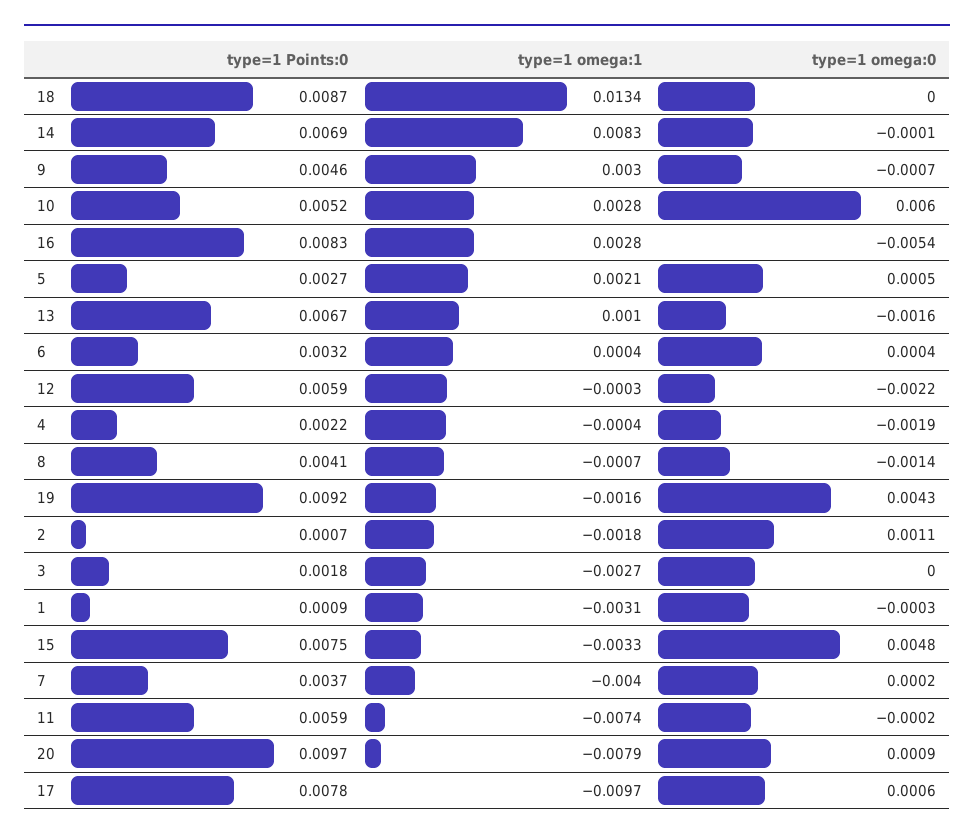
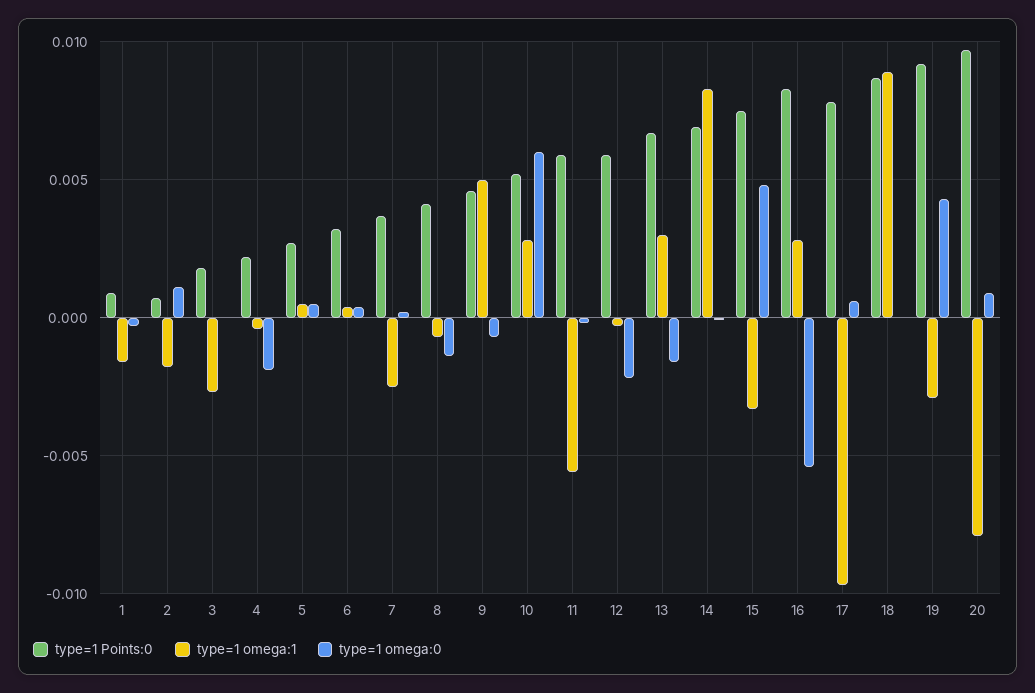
  {
    "type=1 Points:0": {
      "18": 0.0087,
      "14": 0.0069,
      "9": 0.0046,
      "10": 0.0052,
      "16": 0.0083,
      "5": 0.0027,
      "13": 0.0067,
      "6": 0.0032,
      "12": 0.0059,
      "4": 0.0022,
      "8": 0.0041,
      "19": 0.0092,
      "2": 0.0007,
      "3": 0.0018,
      "1": 0.0009,
      "15": 0.0075,
      "7": 0.0037,
      "11": 0.0059,
      "20": 0.0097,
      "17": 0.0078
    },
    "type=1 omega:1": {
-     "18": 0.0134,
+     "18": 0.009,
      "14": 0.0083,
-     "9": 0.003,
+     "9": 0.005,
      "10": 0.0028,
      "16": 0.0028,
-     "5": 0.0021,
+     "5": 0.0005,
-     "13": 0.001,
+     "13": 0.003,
      "6": 0.0004,
      "12": -0.0003,
      "4": -0.0004,
      "8": -0.0007,
-     "19": -0.0016,
+     "19": -0.003,
      "2": -0.0018,
      "3": -0.0027,
-     "1": -0.0031,
+     "1": -0.0015,
      "15": -0.0033,
-     "7": -0.004,
+     "7": -0.0025,
-     "11": -0.0074,
+     "11": -0.0055,
      "20": -0.0079,
      "17": -0.0097
    },
    "type=1 omega:0": {
      "18": 0,
      "14": -0.0001,
      "9": -0.0007,
      "10": 0.006,
      "16": -0.0054,
      "5": 0.0005,
      "13": -0.0016,
      "6": 0.0004,
      "12": -0.0022,
      "4": -0.0019,
      "8": -0.0014,
      "19": 0.0043,
      "2": 0.0011,
      "3": 0,
      "1": -0.0003,
      "15": 0.0048,
      "7": 0.0002,
      "11": -0.0002,
      "20": 0.0009,
      "17": 0.0006
    }
  }

